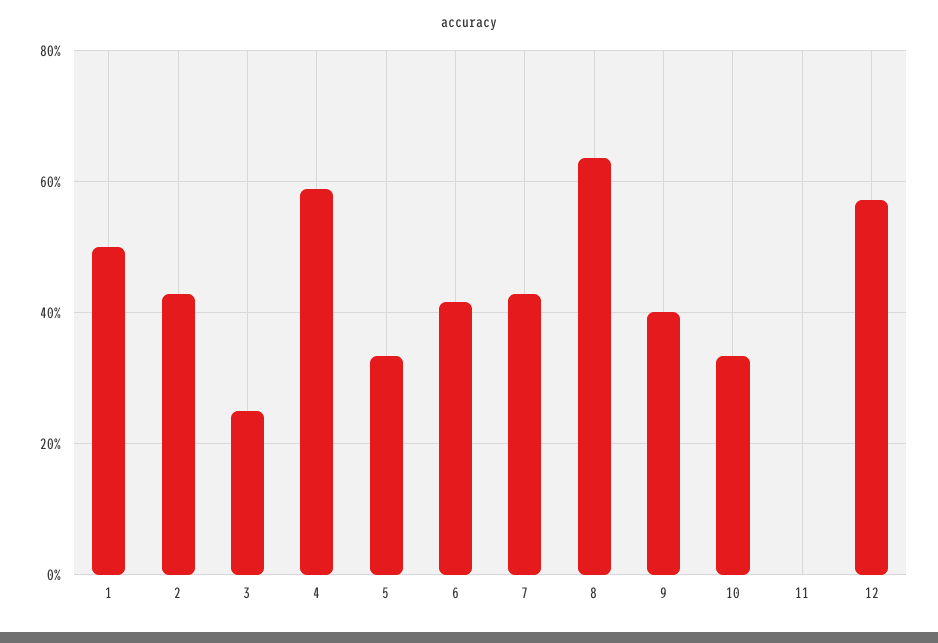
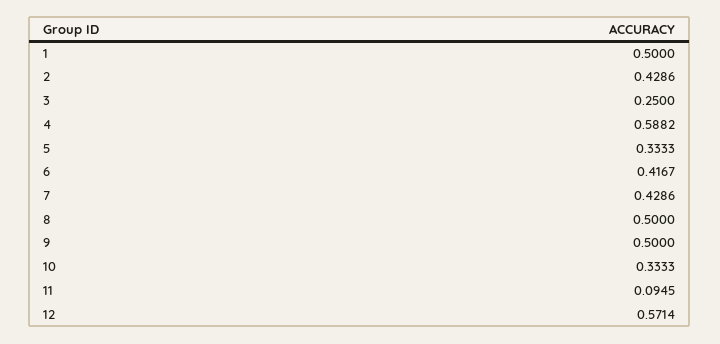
  {
    "1": 0.5,
    "2": 0.4286,
    "3": 0.25,
    "4": 0.5882,
    "5": 0.3333,
    "6": 0.4167,
    "7": 0.4286,
-   "8": 0.64,
+   "8": 0.5,
-   "9": 0.4,
+   "9": 0.5,
    "10": 0.3333,
-   "11": 0,
+   "11": 0.0945,
    "12": 0.5714
  }

